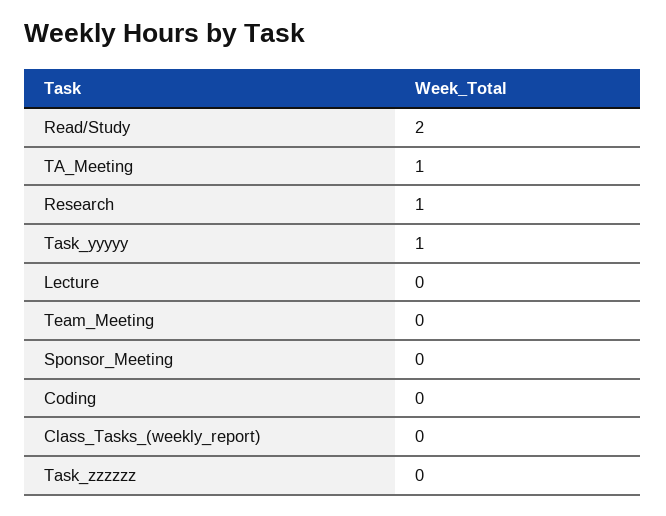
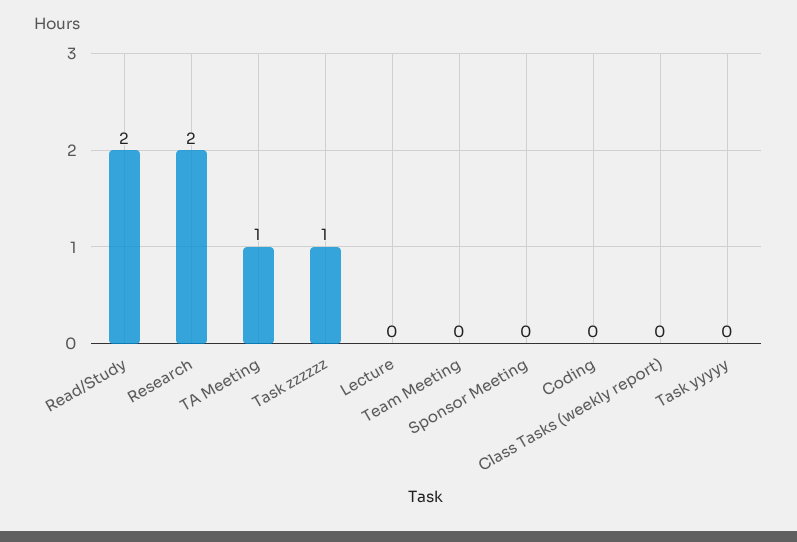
  {
    "Read/Study": 2,
    "TA_Meeting": 1,
-   "Research": 1,
+   "Research": 2,
-   "Task_yyyyy": 1,
+   "Task_yyyyy": 0,
    "Lecture": 0,
    "Team_Meeting": 0,
    "Sponsor_Meeting": 0,
    "Coding": 0,
    "Class_Tasks_(weekly_report)": 0,
-   "Task_zzzzzz": 0
+   "Task_zzzzzz": 1
  }

